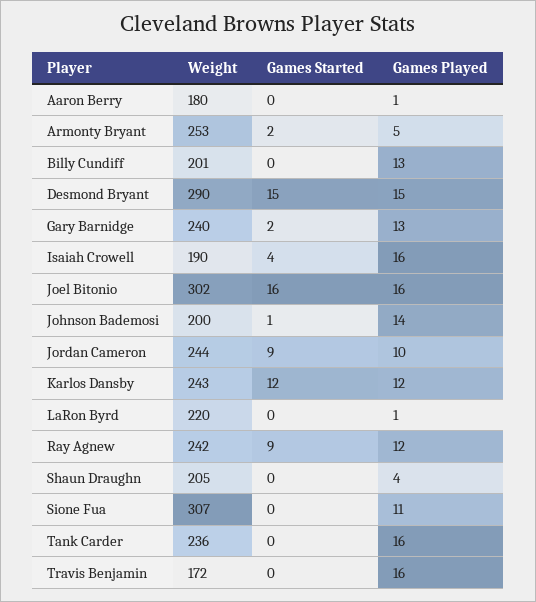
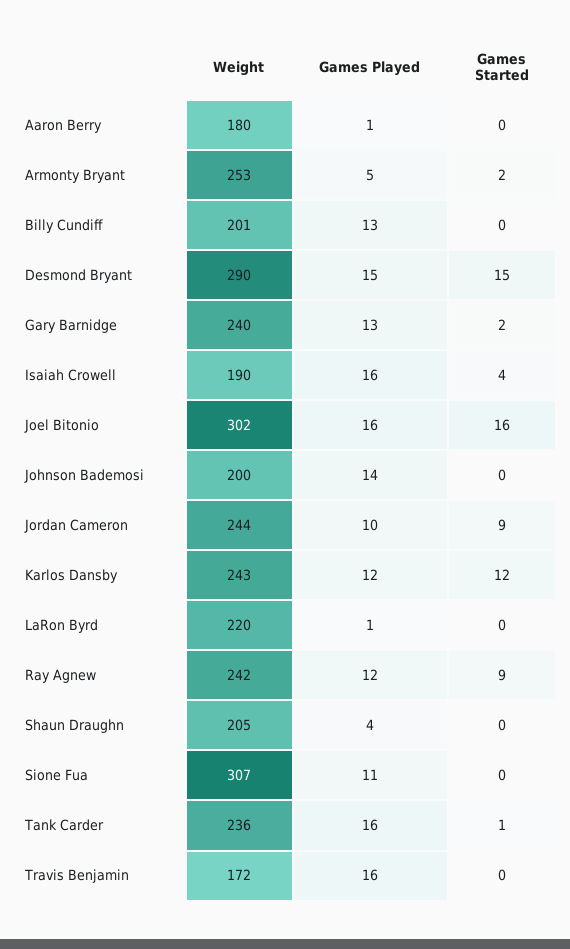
  {
    "Weight": {
      "Aaron Berry": 180,
      "Armonty Bryant": 253,
      "Billy Cundiff": 201,
      "Desmond Bryant": 290,
      "Gary Barnidge": 240,
      "Isaiah Crowell": 190,
      "Joel Bitonio": 302,
      "Johnson Bademosi": 200,
      "Jordan Cameron": 244,
      "Karlos Dansby": 243,
      "LaRon Byrd": 220,
      "Ray Agnew": 242,
      "Shaun Draughn": 205,
      "Sione Fua": 307,
      "Tank Carder": 236,
      "Travis Benjamin": 172
    },
    "Games Started": {
      "Aaron Berry": 0,
      "Armonty Bryant": 2,
      "Billy Cundiff": 0,
      "Desmond Bryant": 15,
      "Gary Barnidge": 2,
      "Isaiah Crowell": 4,
      "Joel Bitonio": 16,
-     "Johnson Bademosi": 1,
+     "Johnson Bademosi": 0,
      "Jordan Cameron": 9,
      "Karlos Dansby": 12,
      "LaRon Byrd": 0,
      "Ray Agnew": 9,
      "Shaun Draughn": 0,
      "Sione Fua": 0,
-     "Tank Carder": 0,
+     "Tank Carder": 1,
      "Travis Benjamin": 0
    },
    "Games Played": {
      "Aaron Berry": 1,
      "Armonty Bryant": 5,
      "Billy Cundiff": 13,
      "Desmond Bryant": 15,
      "Gary Barnidge": 13,
      "Isaiah Crowell": 16,
      "Joel Bitonio": 16,
      "Johnson Bademosi": 14,
      "Jordan Cameron": 10,
      "Karlos Dansby": 12,
      "LaRon Byrd": 1,
      "Ray Agnew": 12,
      "Shaun Draughn": 4,
      "Sione Fua": 11,
      "Tank Carder": 16,
      "Travis Benjamin": 16
    }
  }

